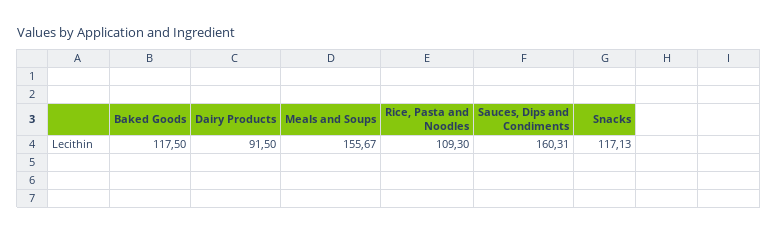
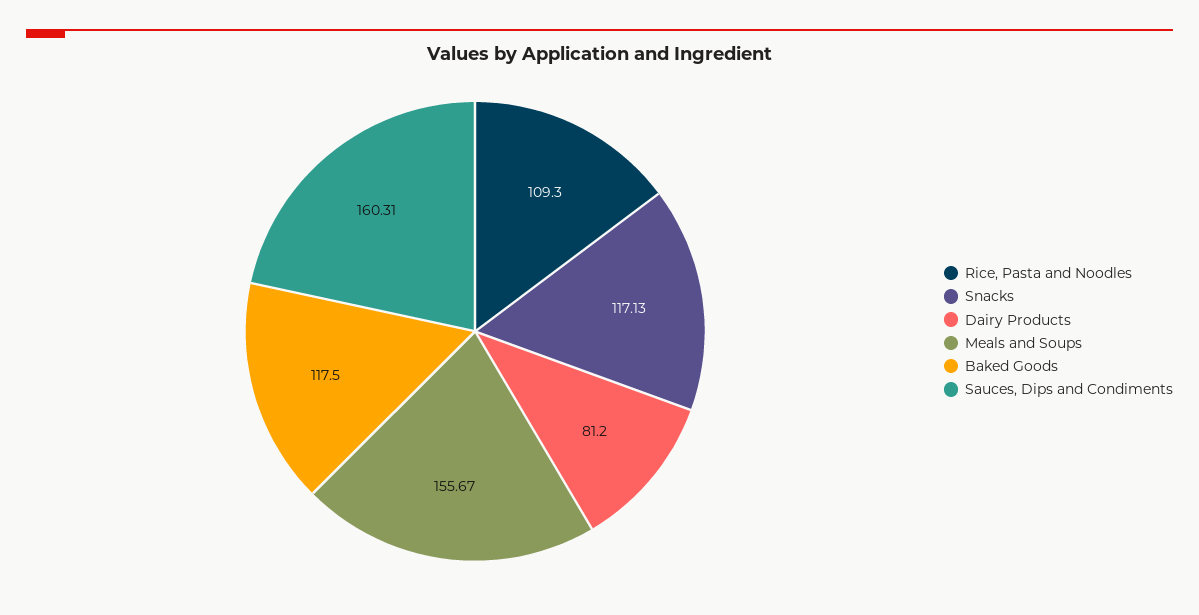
  {
    "Baked Goods": 117.5,
-   "Dairy Products": 91.5,
+   "Dairy Products": 81.2,
    "Meals and Soups": 155.67,
    "Rice, Pasta and Noodles": 109.3,
    "Sauces, Dips and Condiments": 160.31,
    "Snacks": 117.13
  }

